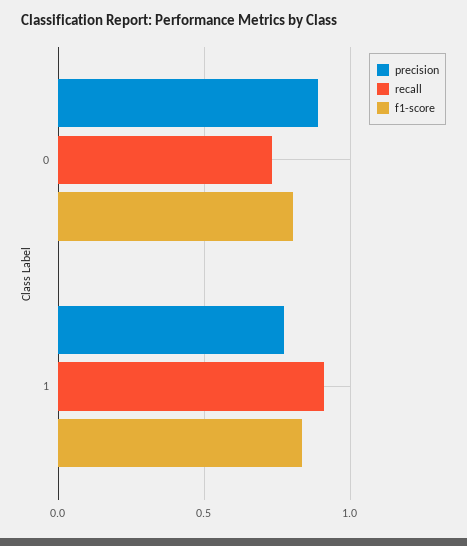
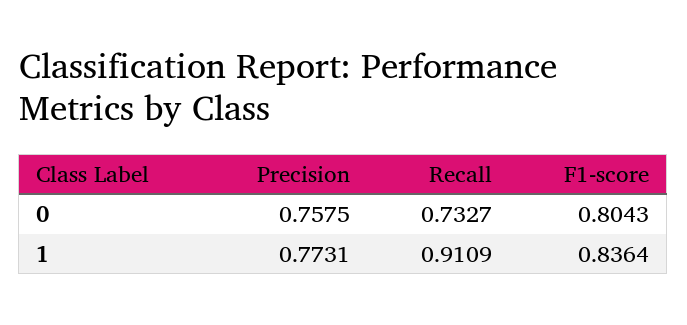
  {
    "precision": {
-     "0": 0.9,
+     "0": 0.7575,
      "1": 0.7731
    },
    "recall": {
      "0": 0.7327,
      "1": 0.9109
    },
    "f1-score": {
      "0": 0.8043,
      "1": 0.8364
    }
  }

